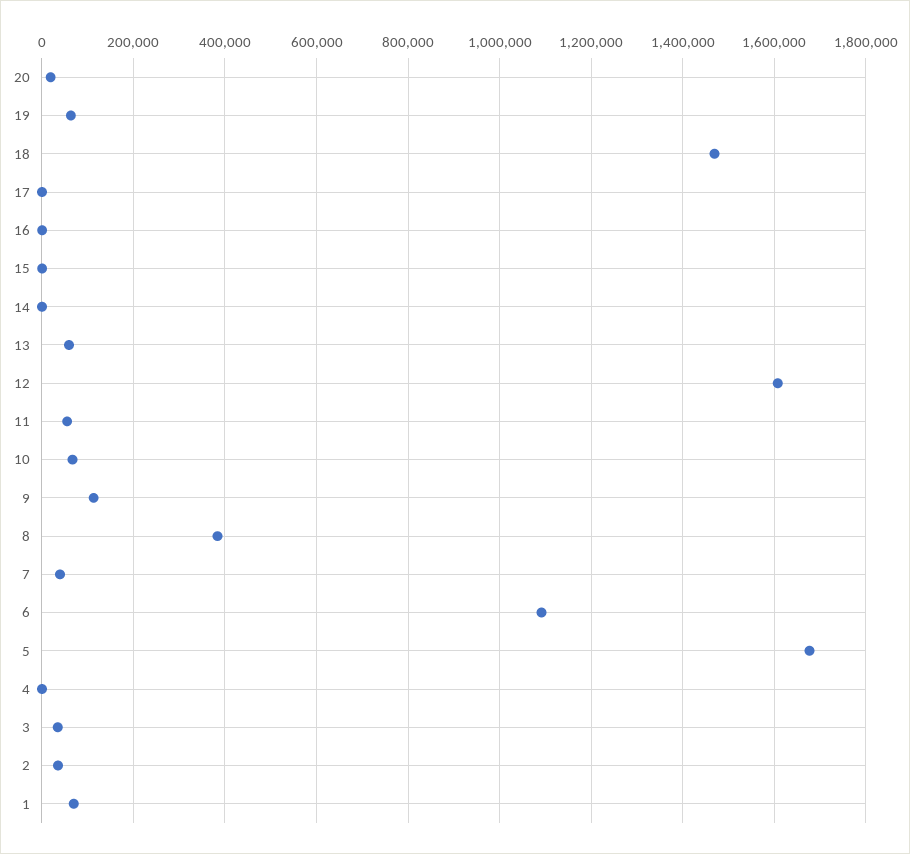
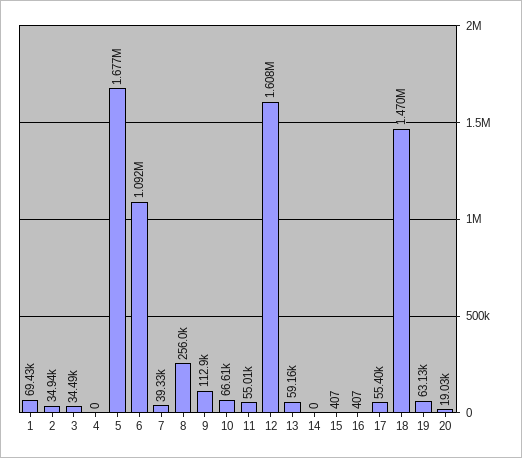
  {
    "20": 19030,
    "19": 63130,
    "18": 1470000,
-   "17": 0,
+   "17": 55400,
    "16": 407,
    "15": 407,
    "14": 0,
    "13": 59160,
    "12": 1608000,
    "11": 55010,
    "10": 66610,
    "9": 112900,
-   "8": 380000,
+   "8": 256000,
    "7": 39330,
    "6": 1092000,
    "5": 1677000,
    "4": 0,
    "3": 34490,
    "2": 34940,
    "1": 69430
  }

